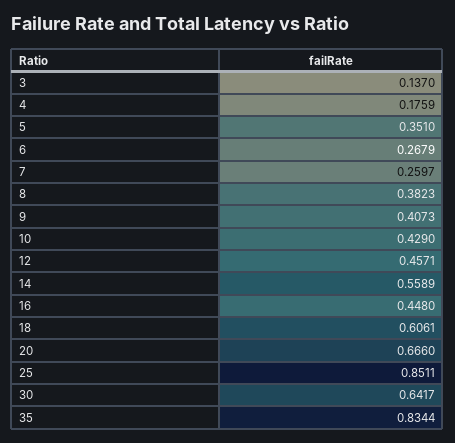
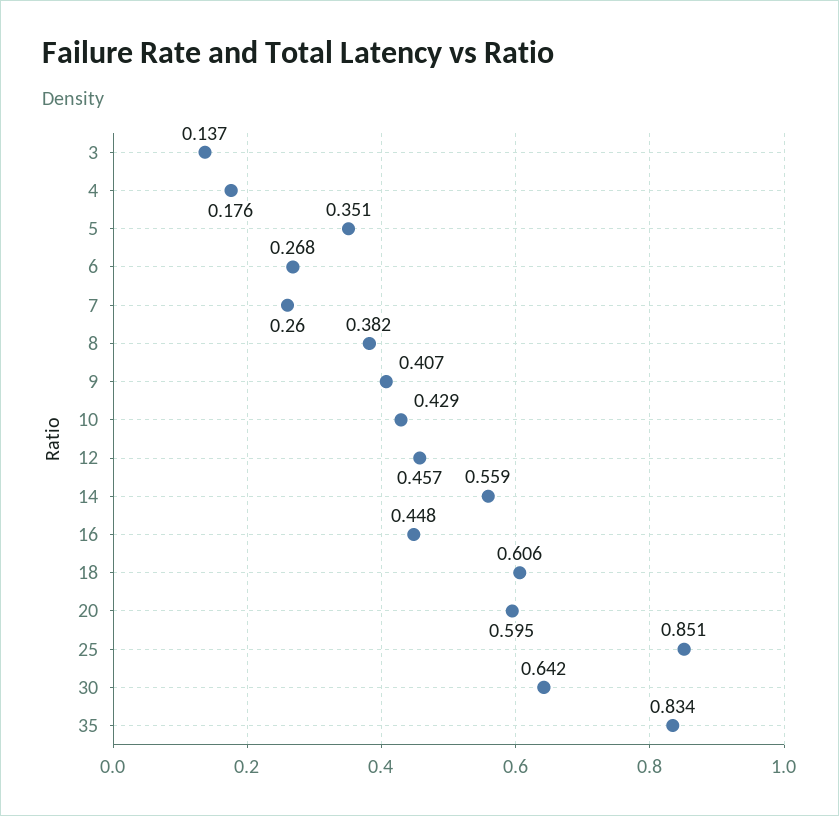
  {
    "3": 0.137,
    "4": 0.1759,
    "5": 0.351,
    "6": 0.2679,
    "7": 0.2597,
    "8": 0.3823,
    "9": 0.4073,
    "10": 0.429,
    "12": 0.4571,
    "14": 0.5589,
    "16": 0.448,
    "18": 0.6061,
-   "20": 0.666,
+   "20": 0.595,
    "25": 0.8511,
    "30": 0.6417,
    "35": 0.8344
  }

